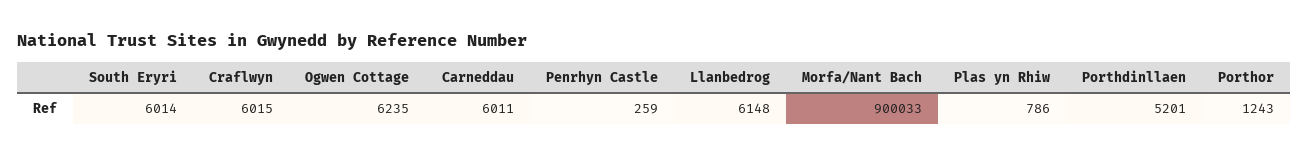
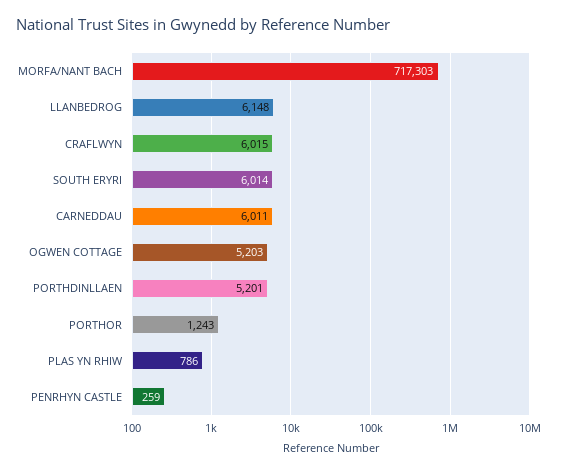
  {
    "South Eryri": 6014,
    "Craflwyn": 6015,
-   "Ogwen Cottage": 6235,
+   "Ogwen Cottage": 5203,
    "Carneddau": 6011,
    "Penrhyn Castle": 259,
    "Llanbedrog": 6148,
-   "Morfa/Nant Bach": 900033,
+   "Morfa/Nant Bach": 717303,
    "Plas yn Rhiw": 786,
    "Porthdinllaen": 5201,
    "Porthor": 1243
  }

